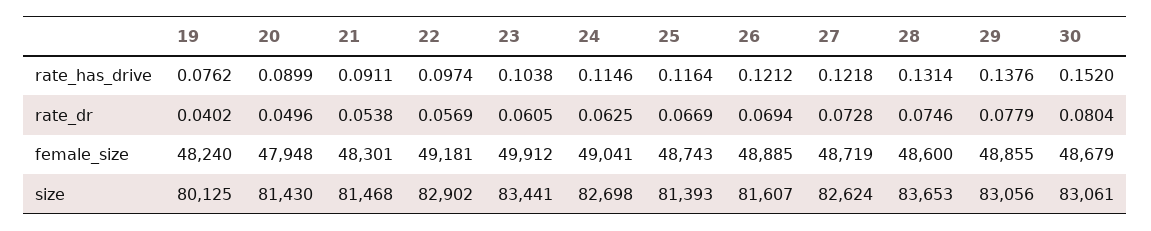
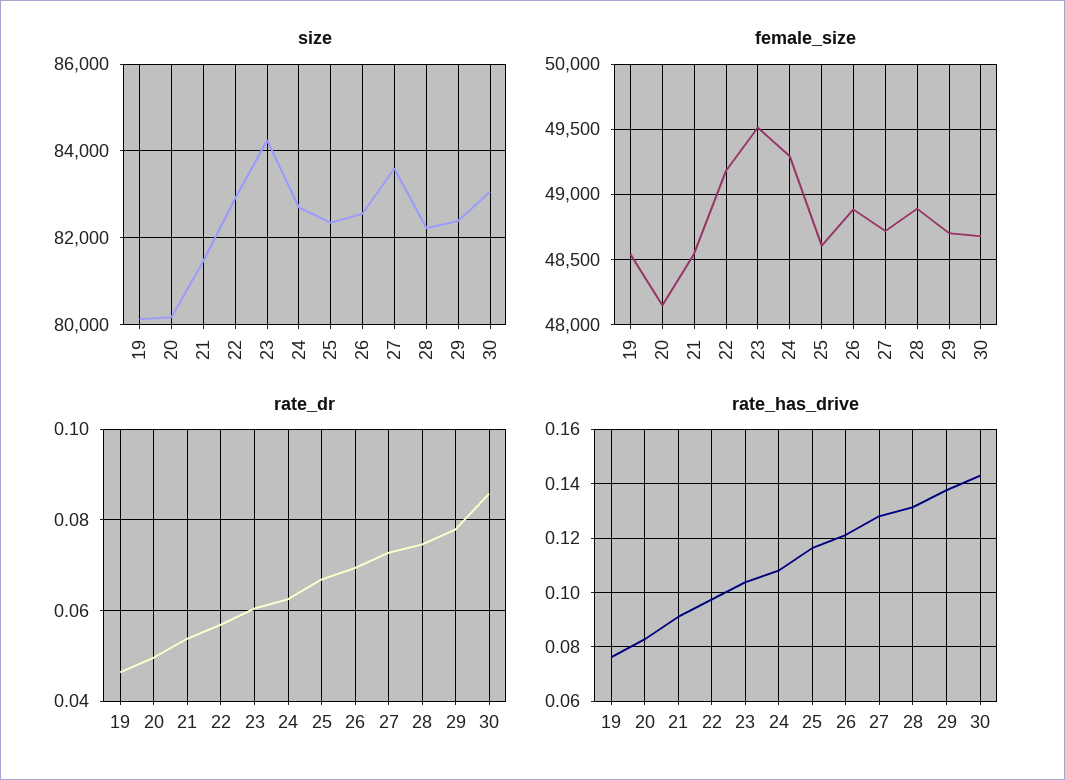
  {
    "rate_has_drive": {
      "19": 0.0762,
-     "20": 0.0899,
+     "20": 0.0825,
      "21": 0.0911,
      "22": 0.0974,
      "23": 0.1038,
-     "24": 0.1146,
+     "24": 0.1075,
      "25": 0.1164,
      "26": 0.1212,
-     "27": 0.1218,
+     "27": 0.1275,
      "28": 0.1314,
      "29": 0.1376,
-     "30": 0.152
+     "30": 0.1425
    },
    "rate_dr": {
-     "19": 0.0402,
+     "19": 0.046,
      "20": 0.0496,
      "21": 0.0538,
      "22": 0.0569,
      "23": 0.0605,
      "24": 0.0625,
      "25": 0.0669,
      "26": 0.0694,
      "27": 0.0728,
      "28": 0.0746,
      "29": 0.0779,
-     "30": 0.0804
+     "30": 0.086
    },
    "female_size": {
-     "19": 48240,
+     "19": 48550,
-     "20": 47948,
+     "20": 48150,
-     "21": 48301,
+     "21": 48550,
      "22": 49181,
-     "23": 49912,
+     "23": 49500,
-     "24": 49041,
+     "24": 49300,
-     "25": 48743,
+     "25": 48600,
      "26": 48885,
      "27": 48719,
-     "28": 48600,
+     "28": 48900,
-     "29": 48855,
+     "29": 48700,
      "30": 48679
    },
    "size": {
      "19": 80125,
-     "20": 81430,
+     "20": 80200,
      "21": 81468,
      "22": 82902,
-     "23": 83441,
+     "23": 84200,
      "24": 82698,
-     "25": 81393,
+     "25": 82400,
-     "26": 81607,
+     "26": 82600,
-     "27": 82624,
+     "27": 83600,
-     "28": 83653,
+     "28": 82200,
-     "29": 83056,
+     "29": 82400,
      "30": 83061
    }
  }

